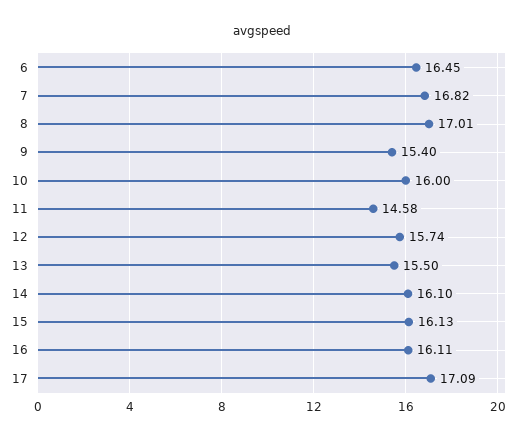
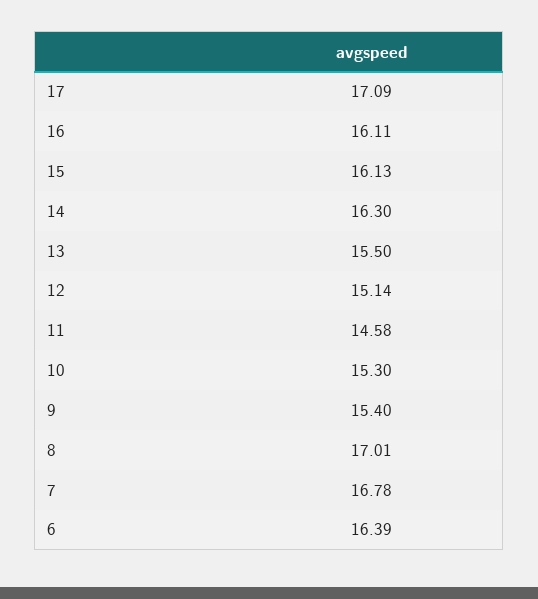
  {
-   "6": 16.45,
+   "6": 16.39,
-   "7": 16.82,
+   "7": 16.78,
    "8": 17.01,
    "9": 15.4,
-   "10": 16,
+   "10": 15.3,
    "11": 14.58,
-   "12": 15.74,
+   "12": 15.14,
    "13": 15.5,
-   "14": 16.1,
+   "14": 16.3,
    "15": 16.13,
    "16": 16.11,
    "17": 17.09
  }

